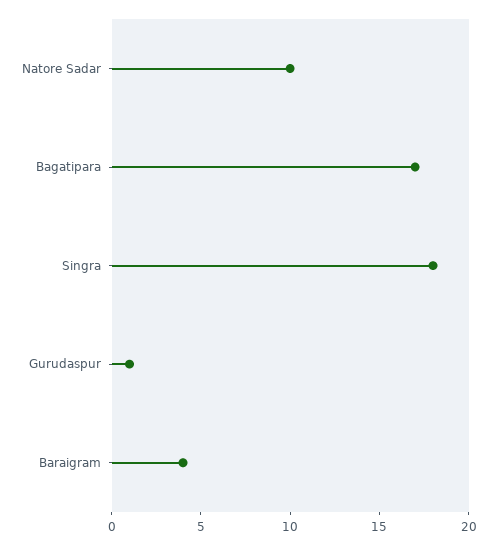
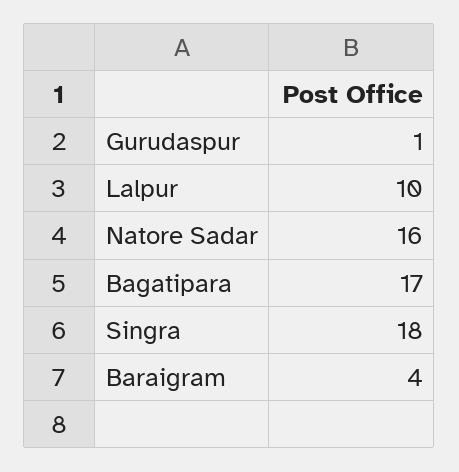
  {
-   "Natore Sadar": 10,
+   "Natore Sadar": 16,
    "Bagatipara": 17,
    "Singra": 18,
    "Gurudaspur": 1,
-   "Baraigram": 4
+   "Baraigram": 4,
+   "Lalpur": 10
  }

